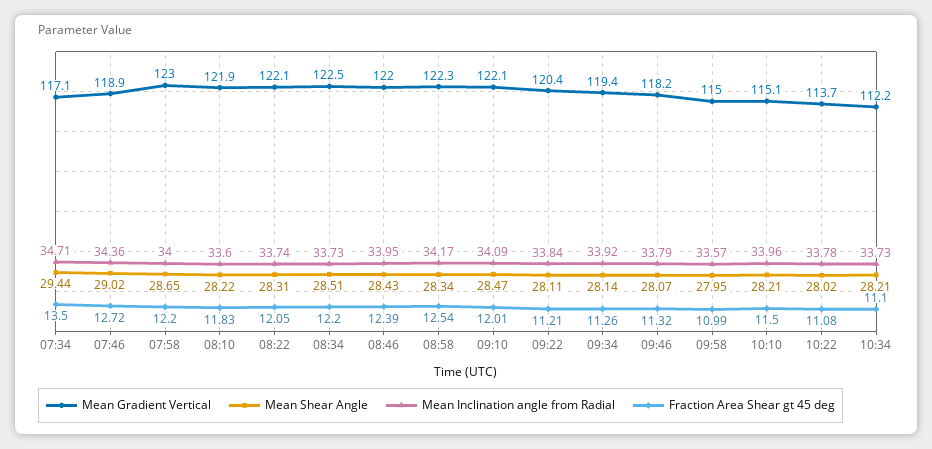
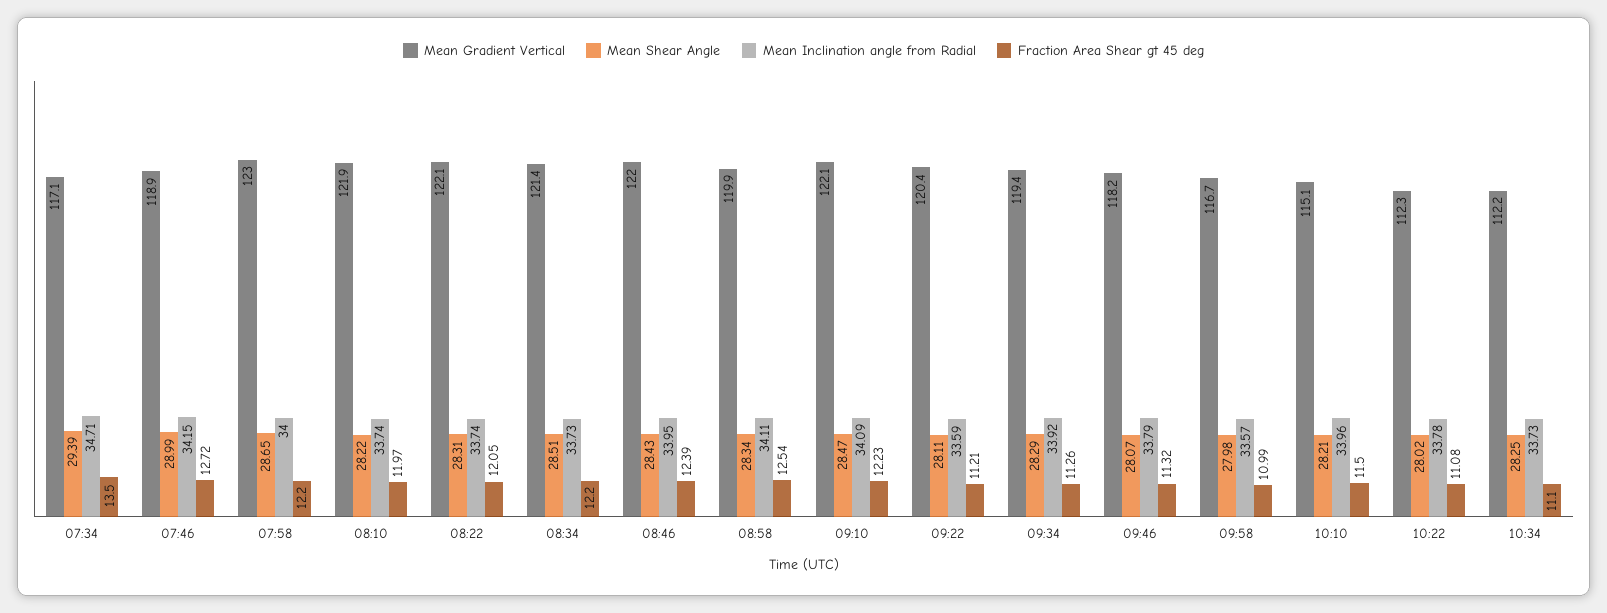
  {
    "Mean Gradient Vertical": {
      "07:34": 117.1,
      "07:46": 118.9,
      "07:58": 123,
      "08:10": 121.9,
      "08:22": 122.1,
-     "08:34": 122.5,
+     "08:34": 121.4,
      "08:46": 122,
-     "08:58": 122.3,
+     "08:58": 119.9,
      "09:10": 122.1,
      "09:22": 120.4,
      "09:34": 119.4,
      "09:46": 118.2,
-     "09:58": 115,
+     "09:58": 116.7,
      "10:10": 115.1,
-     "10:22": 113.7,
+     "10:22": 112.3,
      "10:34": 112.2
    },
    "Mean Shear Angle": {
-     "07:34": 29.44,
+     "07:34": 29.39,
-     "07:46": 29.02,
+     "07:46": 28.99,
      "07:58": 28.65,
      "08:10": 28.22,
      "08:22": 28.31,
      "08:34": 28.51,
      "08:46": 28.43,
      "08:58": 28.34,
      "09:10": 28.47,
      "09:22": 28.11,
-     "09:34": 28.14,
+     "09:34": 28.29,
      "09:46": 28.07,
-     "09:58": 27.95,
+     "09:58": 27.98,
      "10:10": 28.21,
      "10:22": 28.02,
-     "10:34": 28.21
+     "10:34": 28.25
    },
    "Mean Inclination angle from Radial": {
      "07:34": 34.71,
-     "07:46": 34.36,
+     "07:46": 34.15,
      "07:58": 34,
-     "08:10": 33.6,
+     "08:10": 33.74,
      "08:22": 33.74,
      "08:34": 33.73,
      "08:46": 33.95,
-     "08:58": 34.17,
+     "08:58": 34.11,
      "09:10": 34.09,
-     "09:22": 33.84,
+     "09:22": 33.59,
      "09:34": 33.92,
      "09:46": 33.79,
      "09:58": 33.57,
      "10:10": 33.96,
      "10:22": 33.78,
      "10:34": 33.73
    },
    "Fraction Area Shear gt 45 deg": {
      "07:34": 13.5,
      "07:46": 12.72,
      "07:58": 12.2,
-     "08:10": 11.83,
+     "08:10": 11.97,
      "08:22": 12.05,
      "08:34": 12.2,
      "08:46": 12.39,
      "08:58": 12.54,
-     "09:10": 12.01,
+     "09:10": 12.23,
      "09:22": 11.21,
      "09:34": 11.26,
      "09:46": 11.32,
      "09:58": 10.99,
      "10:10": 11.5,
      "10:22": 11.08,
      "10:34": 11.1
    }
  }

